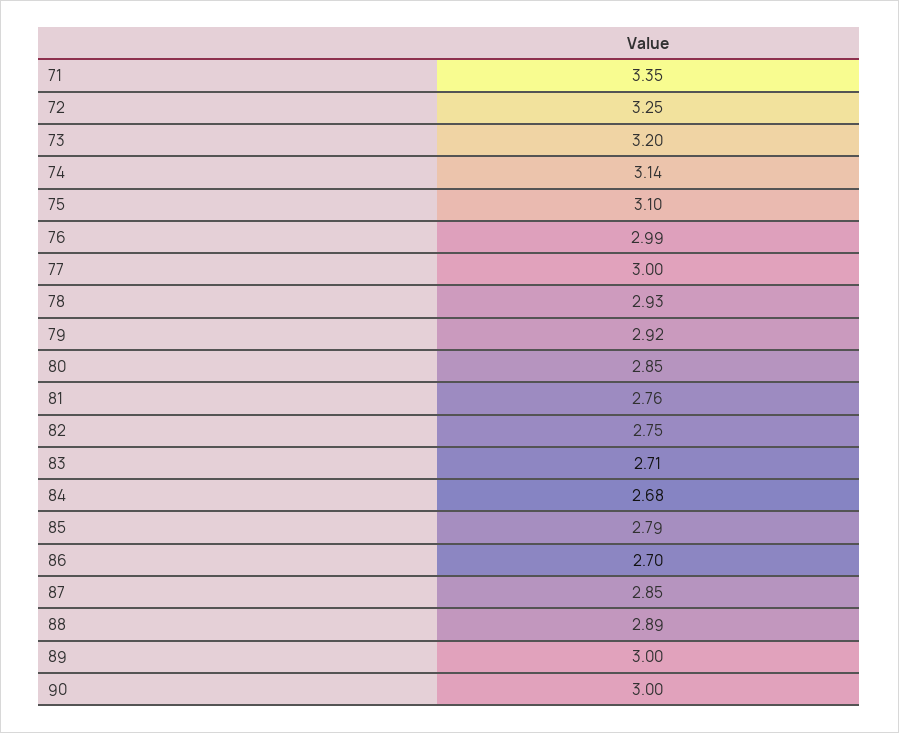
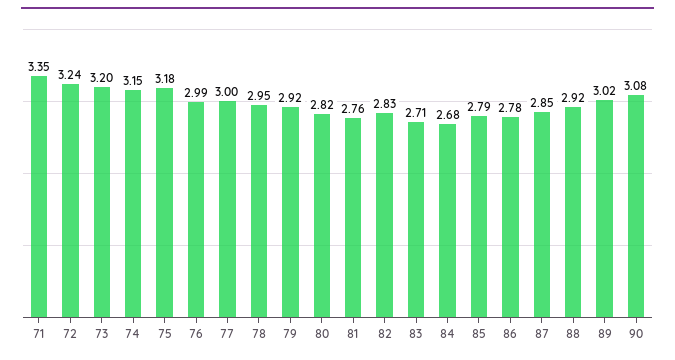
  {
    "71": 3.35,
-   "72": 3.25,
+   "72": 3.24,
    "73": 3.2,
-   "74": 3.14,
+   "74": 3.15,
-   "75": 3.1,
+   "75": 3.18,
    "76": 2.99,
    "77": 3,
-   "78": 2.93,
+   "78": 2.95,
    "79": 2.92,
-   "80": 2.85,
+   "80": 2.82,
    "81": 2.76,
-   "82": 2.75,
+   "82": 2.83,
    "83": 2.71,
    "84": 2.68,
    "85": 2.79,
-   "86": 2.7,
+   "86": 2.78,
    "87": 2.85,
-   "88": 2.89,
+   "88": 2.92,
-   "89": 3,
+   "89": 3.02,
-   "90": 3
+   "90": 3.08
  }

